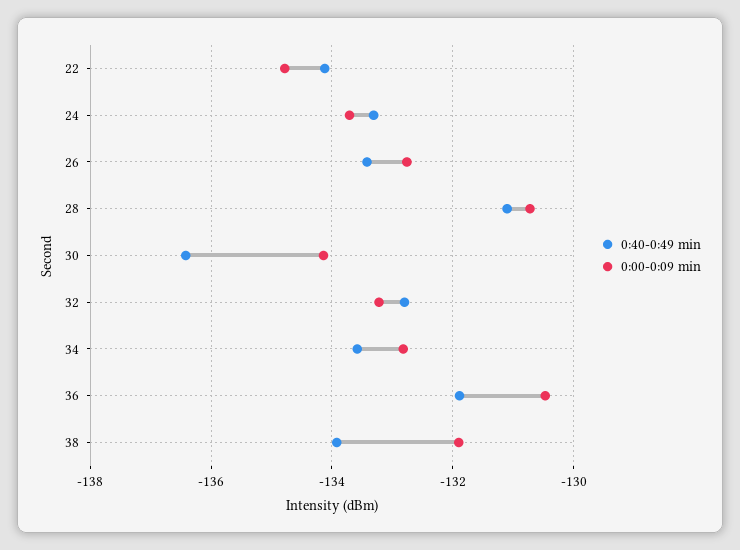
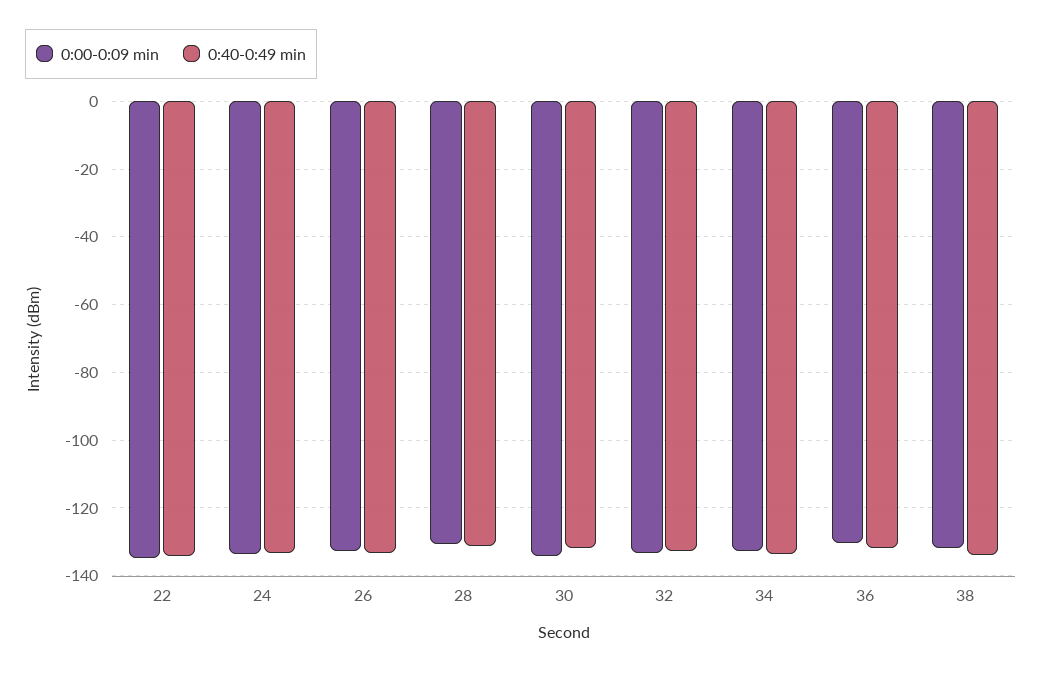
  {
    "0:40-0:49 min": {
      "22": -134.2,
      "24": -133.4,
      "26": -133.4,
      "28": -131.2,
-     "30": -136.4,
+     "30": -132,
      "32": -132.8,
      "34": -133.6,
      "36": -131.8,
      "38": -134
    },
    "0:00-0:09 min": {
      "22": -134.8,
      "24": -133.8,
      "26": -132.8,
      "28": -130.8,
      "30": -134.2,
      "32": -133.2,
      "34": -132.8,
      "36": -130.4,
      "38": -132
    }
  }

